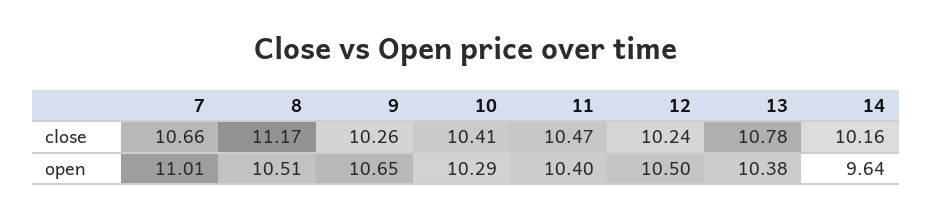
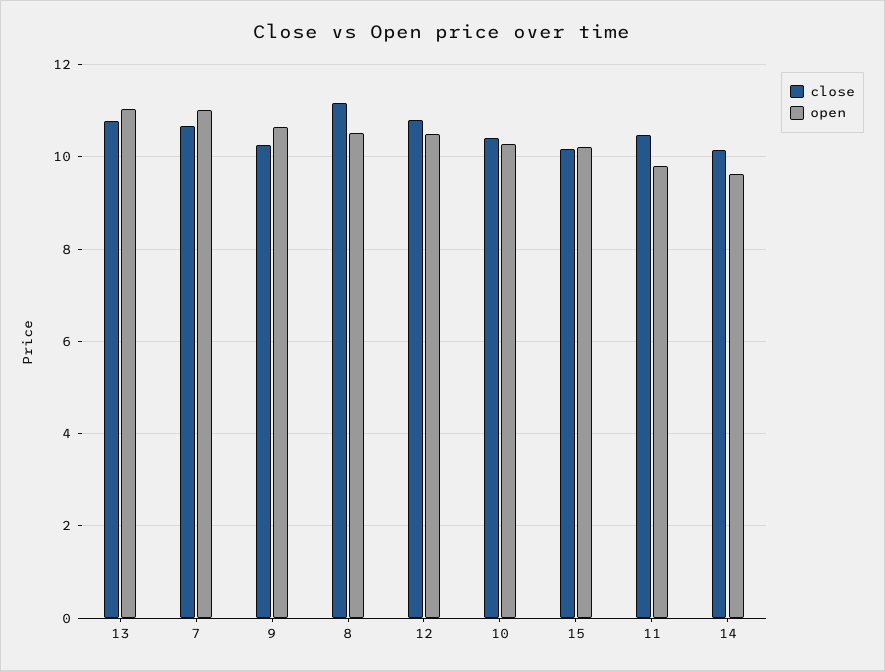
  {
    "close": {
      "7": 10.66,
      "8": 11.17,
      "9": 10.26,
      "10": 10.41,
      "11": 10.47,
-     "12": 10.24,
+     "12": 10.8,
      "13": 10.78,
-     "14": 10.16
+     "14": 10.16,
+     "15": 10.2
    },
    "open": {
      "7": 11.01,
      "8": 10.51,
      "9": 10.65,
      "10": 10.29,
-     "11": 10.4,
+     "11": 9.8,
      "12": 10.5,
-     "13": 10.38,
+     "13": 11,
-     "14": 9.64
+     "14": 9.64,
+     "15": 10.2
    }
  }

